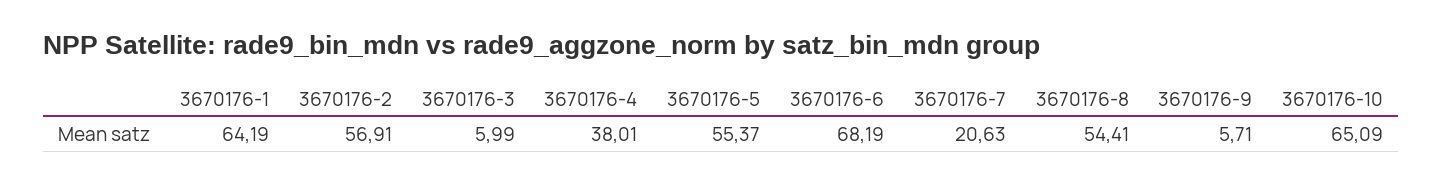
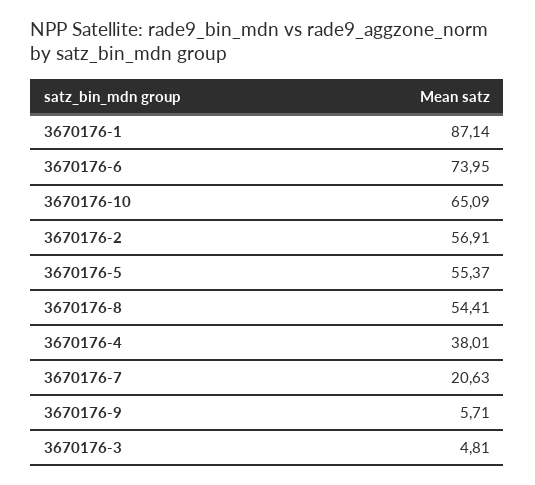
  {
-   "3670176-1": 64.19,
+   "3670176-1": 87.14,
    "3670176-2": 56.91,
-   "3670176-3": 5.99,
+   "3670176-3": 4.81,
    "3670176-4": 38.01,
    "3670176-5": 55.37,
-   "3670176-6": 68.19,
+   "3670176-6": 73.95,
    "3670176-7": 20.63,
    "3670176-8": 54.41,
    "3670176-9": 5.71,
    "3670176-10": 65.09
  }

